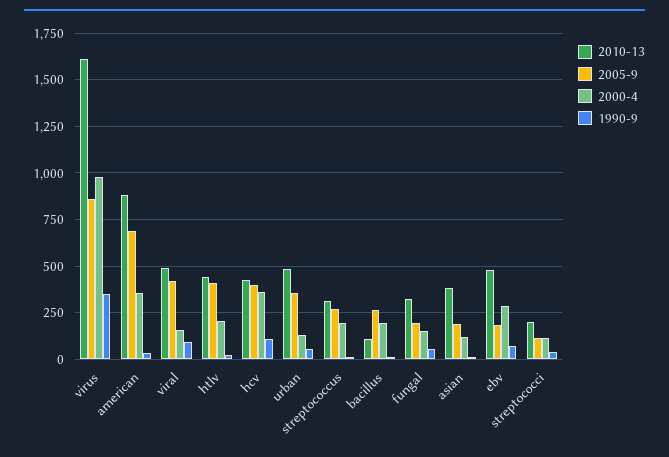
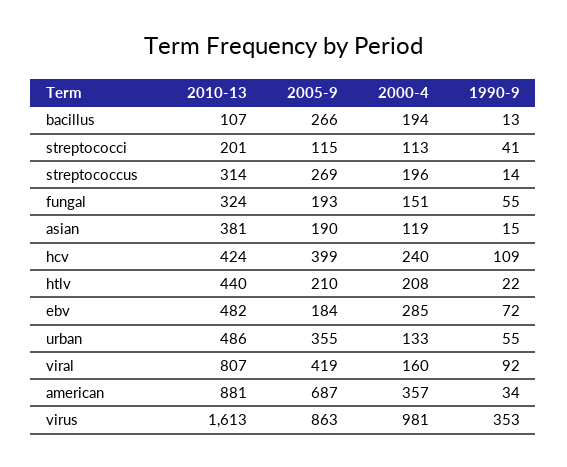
  {
    "2010-13": {
      "virus": 1613,
      "american": 881,
-     "viral": 500,
+     "viral": 807,
      "htlv": 440,
      "hcv": 424,
      "urban": 486,
      "streptococcus": 314,
      "bacillus": 107,
      "fungal": 324,
      "asian": 381,
      "ebv": 482,
      "streptococci": 201
    },
    "2005-9": {
      "virus": 863,
      "american": 687,
      "viral": 419,
-     "htlv": 400,
+     "htlv": 210,
      "hcv": 399,
      "urban": 355,
      "streptococcus": 269,
      "bacillus": 266,
      "fungal": 193,
      "asian": 190,
      "ebv": 184,
      "streptococci": 115
    },
    "2000-4": {
      "virus": 981,
      "american": 357,
      "viral": 160,
      "htlv": 208,
-     "hcv": 350,
+     "hcv": 240,
      "urban": 133,
      "streptococcus": 196,
      "bacillus": 194,
      "fungal": 151,
      "asian": 119,
      "ebv": 285,
      "streptococci": 113
    },
    "1990-9": {
      "virus": 353,
      "american": 34,
      "viral": 92,
      "htlv": 22,
      "hcv": 109,
      "urban": 55,
      "streptococcus": 14,
      "bacillus": 13,
      "fungal": 55,
      "asian": 15,
      "ebv": 72,
      "streptococci": 41
    }
  }

